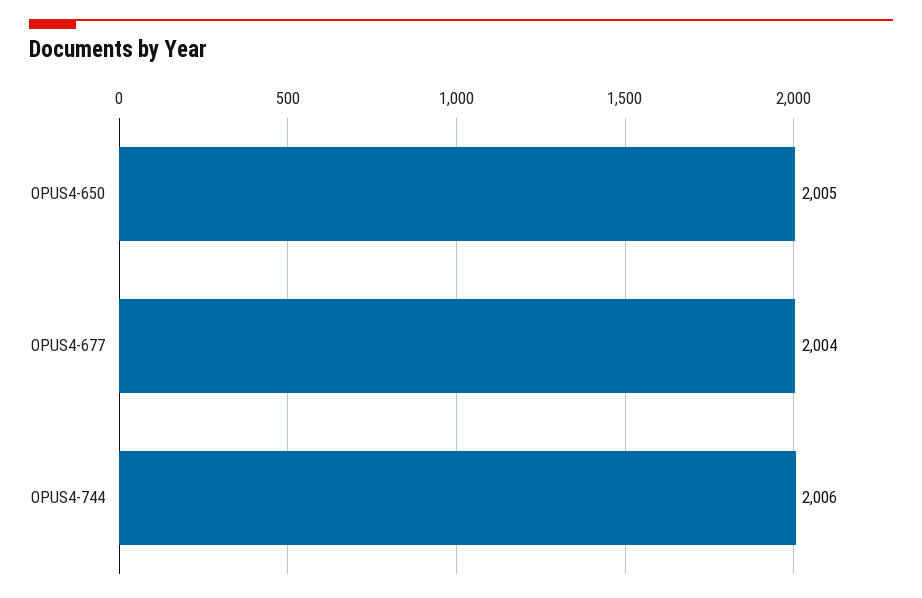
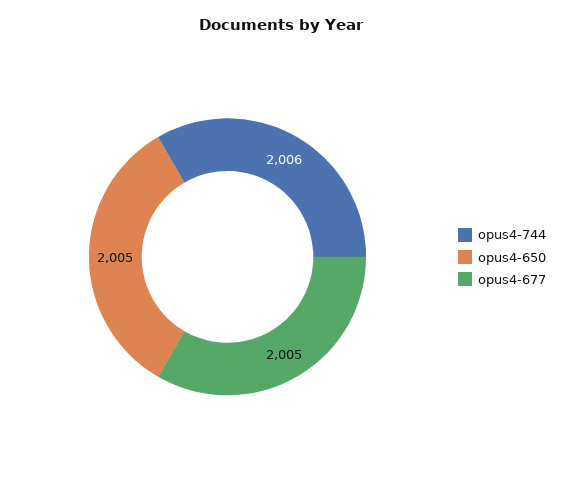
  {
    "OPUS4-650": 2005,
-   "OPUS4-677": 2004,
+   "OPUS4-677": 2005,
    "OPUS4-744": 2006
  }

